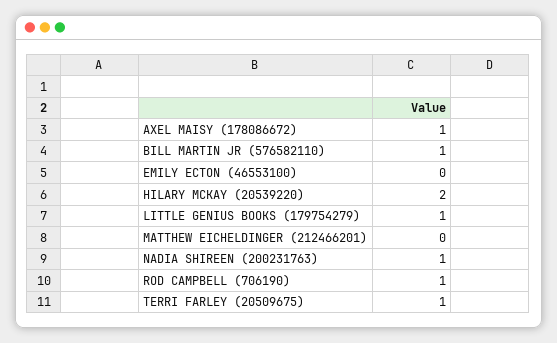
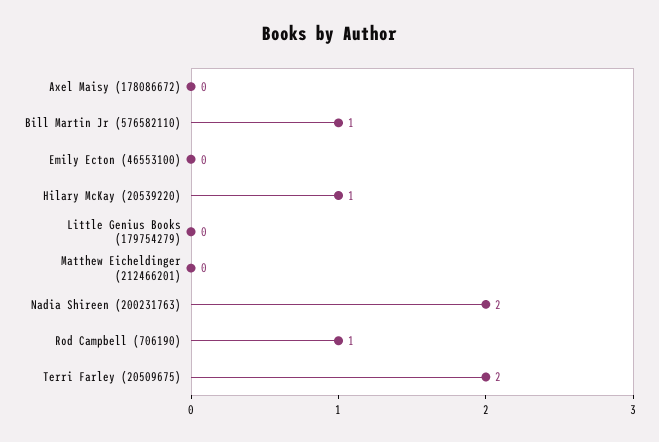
  {
-   "AXEL MAISY (178086672)": 1,
+   "AXEL MAISY (178086672)": 0,
    "BILL MARTIN JR (576582110)": 1,
    "EMILY ECTON (46553100)": 0,
-   "HILARY MCKAY (20539220)": 2,
+   "HILARY MCKAY (20539220)": 1,
-   "LITTLE GENIUS BOOKS (179754279)": 1,
+   "LITTLE GENIUS BOOKS (179754279)": 0,
    "MATTHEW EICHELDINGER (212466201)": 0,
-   "NADIA SHIREEN (200231763)": 1,
+   "NADIA SHIREEN (200231763)": 2,
    "ROD CAMPBELL (706190)": 1,
-   "TERRI FARLEY (20509675)": 1
+   "TERRI FARLEY (20509675)": 2
  }

